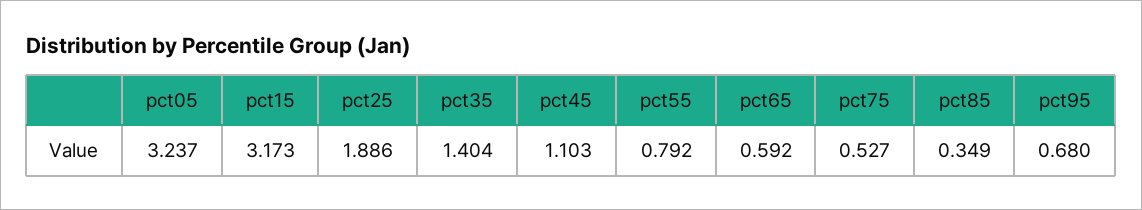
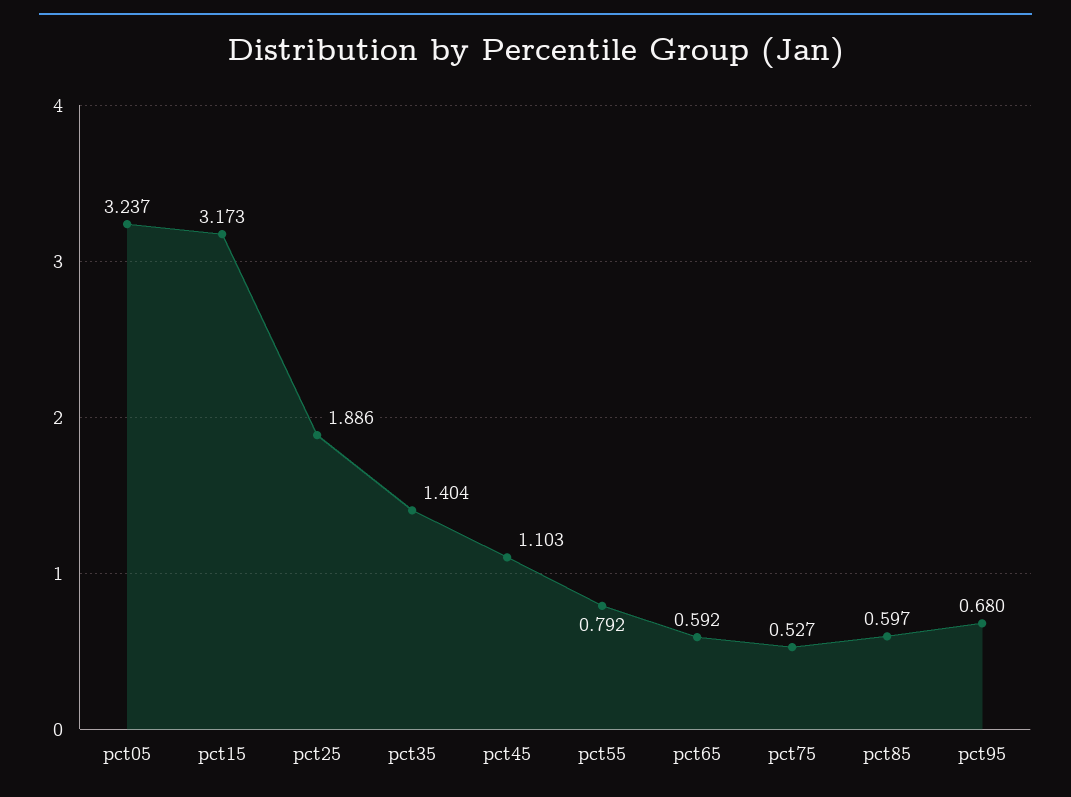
  {
    "pct05": 3.237,
    "pct15": 3.173,
    "pct25": 1.886,
    "pct35": 1.404,
    "pct45": 1.103,
    "pct55": 0.792,
    "pct65": 0.592,
    "pct75": 0.527,
-   "pct85": 0.349,
+   "pct85": 0.597,
    "pct95": 0.68
  }

